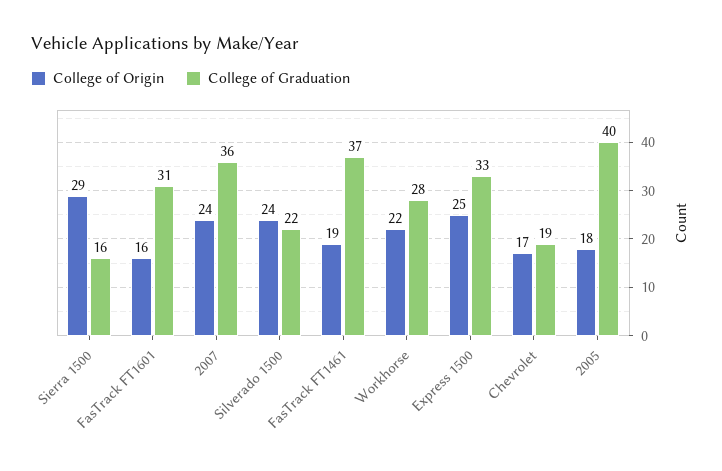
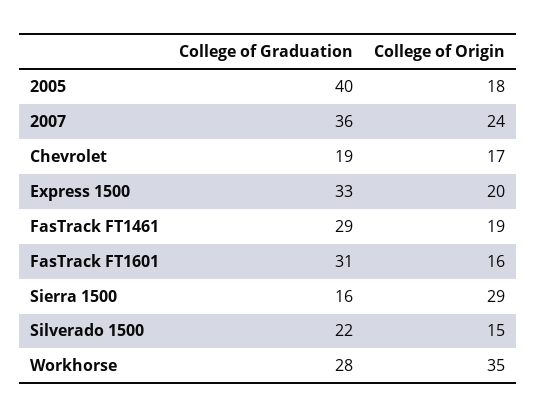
  {
    "College of Origin": {
      "Sierra 1500": 29,
      "FasTrack FT1601": 16,
      "2007": 24,
-     "Silverado 1500": 24,
+     "Silverado 1500": 15,
      "FasTrack FT1461": 19,
-     "Workhorse": 22,
+     "Workhorse": 35,
-     "Express 1500": 25,
+     "Express 1500": 20,
      "Chevrolet": 17,
      "2005": 18
    },
    "College of Graduation": {
      "Sierra 1500": 16,
      "FasTrack FT1601": 31,
      "2007": 36,
      "Silverado 1500": 22,
-     "FasTrack FT1461": 37,
+     "FasTrack FT1461": 29,
      "Workhorse": 28,
      "Express 1500": 33,
      "Chevrolet": 19,
      "2005": 40
    }
  }

